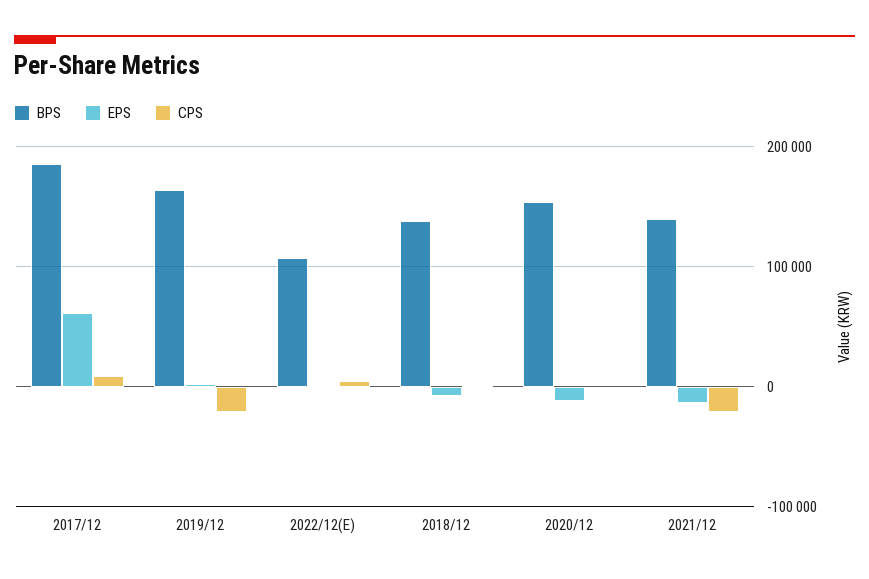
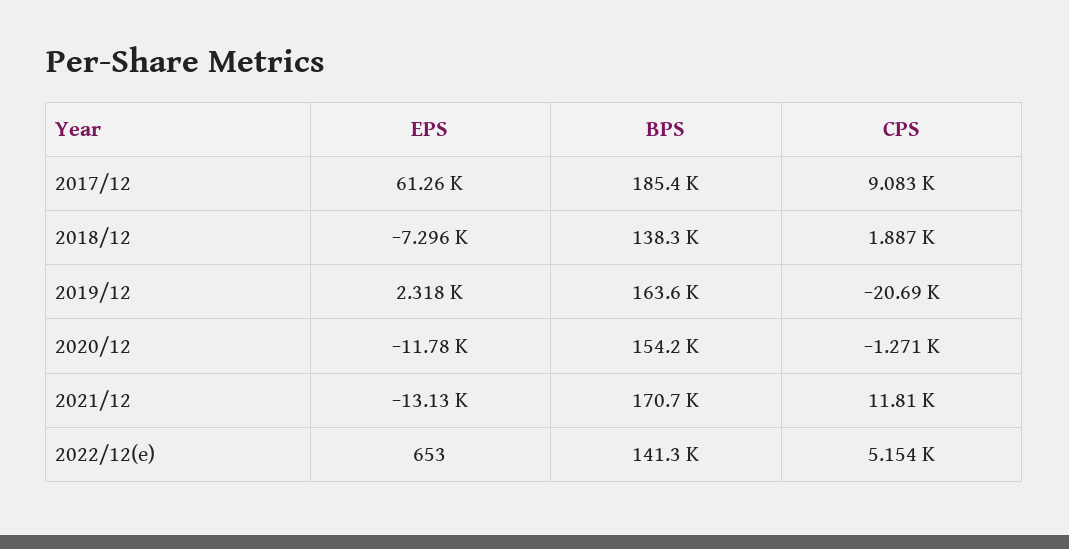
  {
    "BPS": {
      "2017/12": 185400,
      "2019/12": 163600,
-     "2022/12(E)": 110000,
+     "2022/12(E)": 141300,
      "2018/12": 138300,
      "2020/12": 154200,
-     "2021/12": 140000
+     "2021/12": 170700
    },
    "EPS": {
      "2017/12": 61260,
      "2019/12": 2318,
      "2022/12(E)": 653,
      "2018/12": -7296,
      "2020/12": -11780,
      "2021/12": -13130
    },
    "CPS": {
      "2017/12": 9083,
      "2019/12": -20690,
      "2022/12(E)": 5154,
      "2018/12": 1887,
      "2020/12": -1271,
-     "2021/12": -20000
+     "2021/12": 11810
    }
  }

